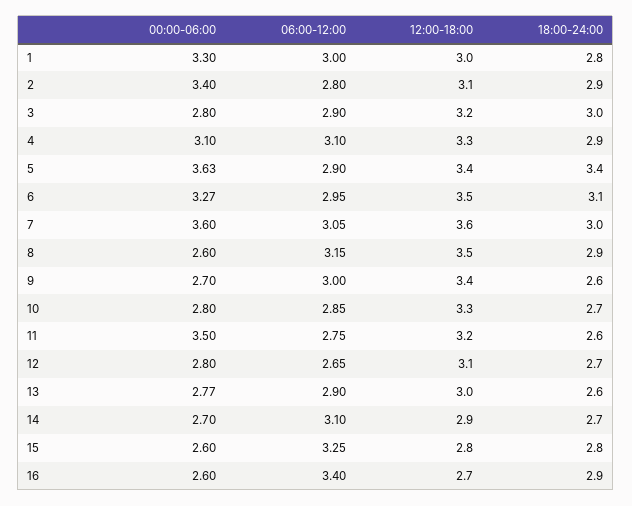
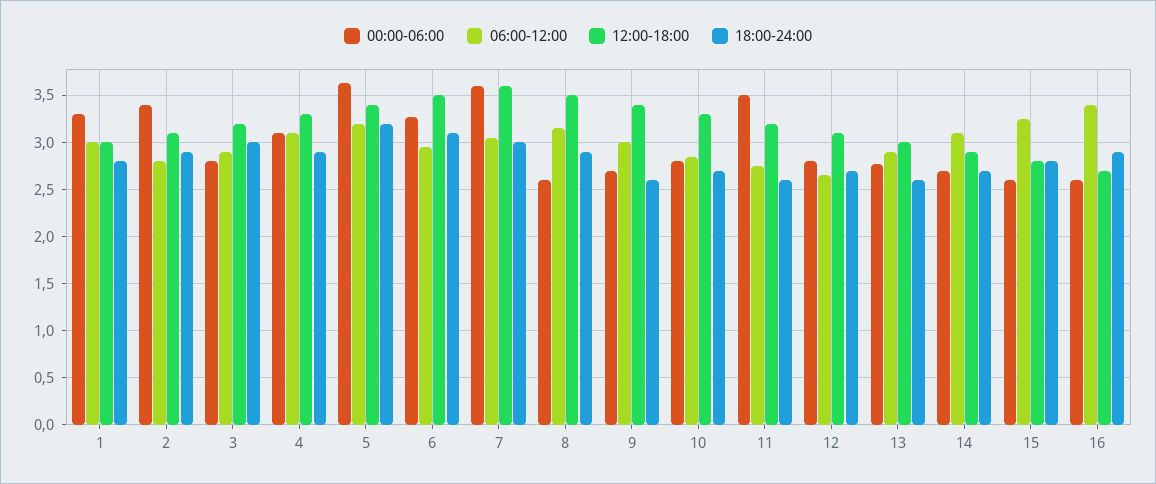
  {
    "00:00-06:00": {
      "1": 3.3,
      "2": 3.4,
      "3": 2.8,
      "4": 3.1,
      "5": 3.63,
      "6": 3.27,
      "7": 3.6,
      "8": 2.6,
      "9": 2.7,
      "10": 2.8,
      "11": 3.5,
      "12": 2.8,
      "13": 2.77,
      "14": 2.7,
      "15": 2.6,
      "16": 2.6
    },
    "06:00-12:00": {
      "1": 3,
      "2": 2.8,
      "3": 2.9,
      "4": 3.1,
-     "5": 2.9,
+     "5": 3.2,
      "6": 2.95,
      "7": 3.05,
      "8": 3.15,
      "9": 3,
      "10": 2.85,
      "11": 2.75,
      "12": 2.65,
      "13": 2.9,
      "14": 3.1,
      "15": 3.25,
      "16": 3.4
    },
    "12:00-18:00": {
      "1": 3,
      "2": 3.1,
      "3": 3.2,
      "4": 3.3,
      "5": 3.4,
      "6": 3.5,
      "7": 3.6,
      "8": 3.5,
      "9": 3.4,
      "10": 3.3,
      "11": 3.2,
      "12": 3.1,
      "13": 3,
      "14": 2.9,
      "15": 2.8,
      "16": 2.7
    },
    "18:00-24:00": {
      "1": 2.8,
      "2": 2.9,
      "3": 3,
      "4": 2.9,
-     "5": 3.4,
+     "5": 3.2,
      "6": 3.1,
      "7": 3,
      "8": 2.9,
      "9": 2.6,
      "10": 2.7,
      "11": 2.6,
      "12": 2.7,
      "13": 2.6,
      "14": 2.7,
      "15": 2.8,
      "16": 2.9
    }
  }

